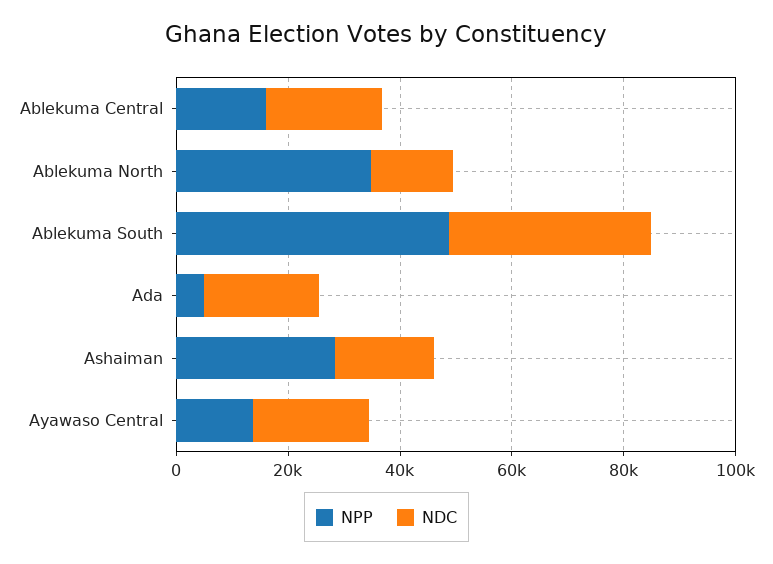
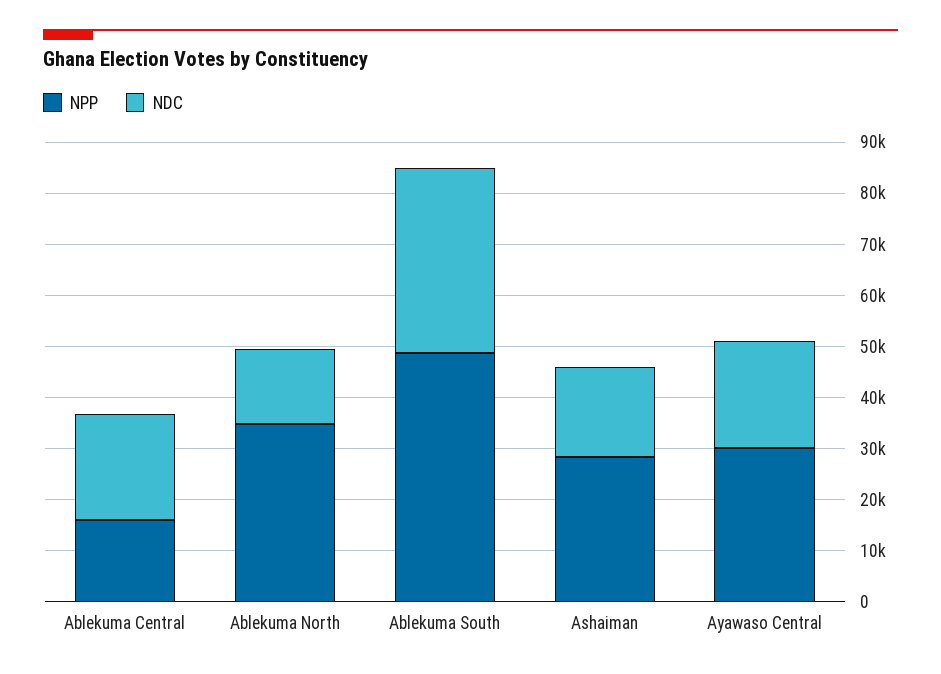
  {
    "NPP": {
      "Ablekuma Central": 16000,
      "Ablekuma North": 34000,
      "Ablekuma South": 48000,
-     "Ada": 5000,
      "Ashaiman": 28000,
-     "Ayawaso Central": 15000
+     "Ayawaso Central": 30000
    },
    "NDC": {
      "Ablekuma Central": 20000,
      "Ablekuma North": 14000,
      "Ablekuma South": 36000,
-     "Ada": 20000,
      "Ashaiman": 18000,
      "Ayawaso Central": 20000
    }
  }

